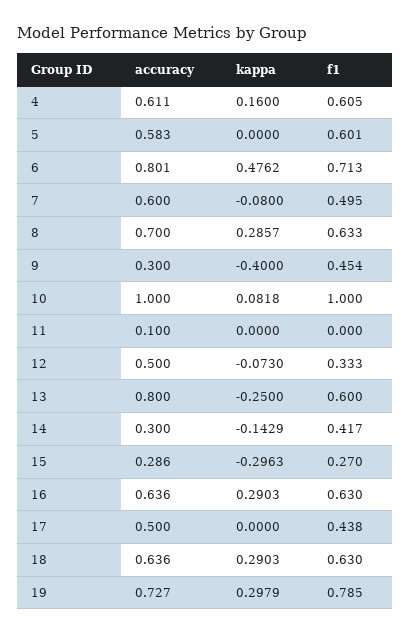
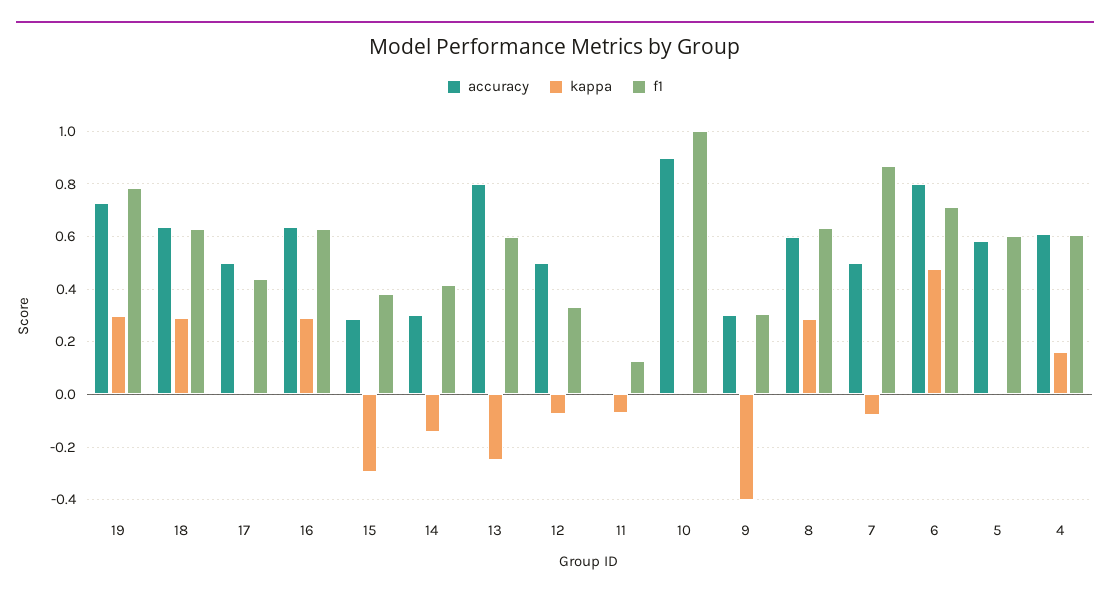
  {
    "accuracy": {
      "4": 0.611,
      "5": 0.583,
      "6": 0.801,
-     "7": 0.6,
+     "7": 0.5,
-     "8": 0.7,
+     "8": 0.6,
      "9": 0.3,
-     "10": 1,
+     "10": 0.9,
-     "11": 0.1,
+     "11": 0,
      "12": 0.5,
      "13": 0.8,
      "14": 0.3,
      "15": 0.286,
      "16": 0.636,
      "17": 0.5,
      "18": 0.636,
      "19": 0.727
    },
    "kappa": {
      "4": 0.16,
      "5": 0,
      "6": 0.4762,
      "7": -0.08,
      "8": 0.2857,
      "9": -0.4,
-     "10": 0.0818,
+     "10": 0,
-     "11": 0,
+     "11": -0.075,
      "12": -0.073,
      "13": -0.25,
      "14": -0.1429,
      "15": -0.2963,
      "16": 0.2903,
      "17": 0,
      "18": 0.2903,
      "19": 0.2979
    },
    "f1": {
      "4": 0.605,
      "5": 0.601,
      "6": 0.713,
-     "7": 0.495,
+     "7": 0.875,
      "8": 0.633,
-     "9": 0.454,
+     "9": 0.3,
      "10": 1,
-     "11": 0,
+     "11": 0.125,
      "12": 0.333,
      "13": 0.6,
      "14": 0.417,
-     "15": 0.27,
+     "15": 0.375,
      "16": 0.63,
      "17": 0.438,
      "18": 0.63,
      "19": 0.785
    }
  }

